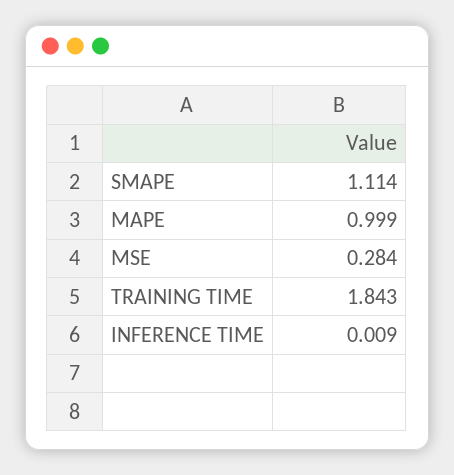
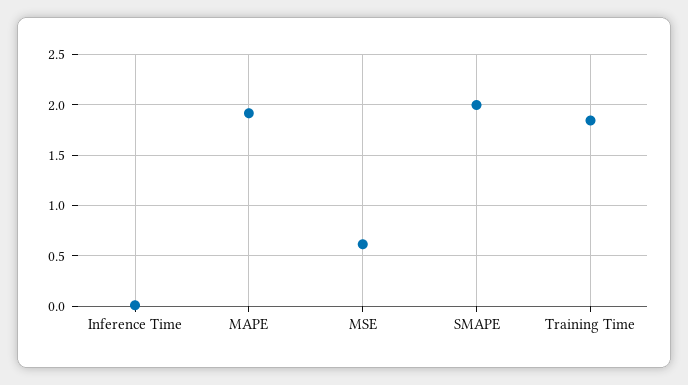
  {
-   "SMAPE": 1.114,
+   "SMAPE": 2,
-   "MAPE": 0.999,
+   "MAPE": 1.9,
-   "MSE": 0.284,
+   "MSE": 0.6,
    "TRAINING TIME": 1.843,
    "INFERENCE TIME": 0.009
  }

